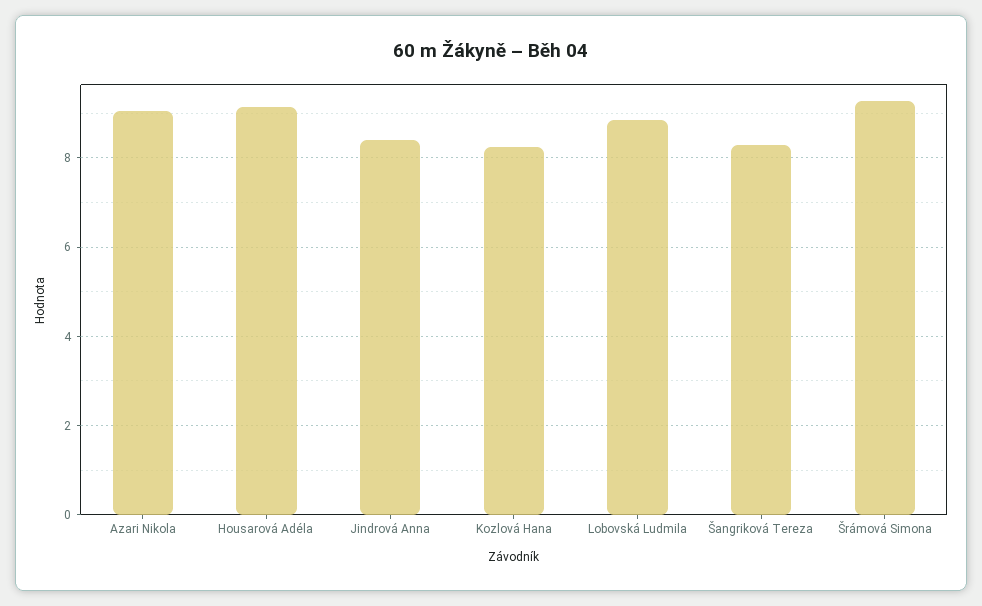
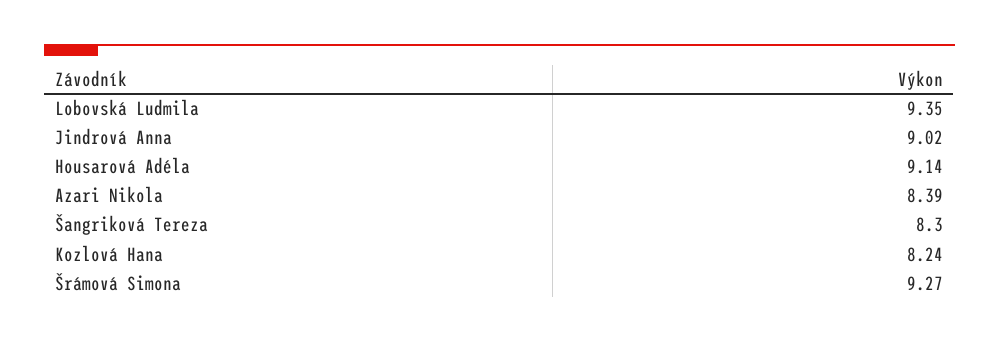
  {
-   "Azari Nikola": 9,
+   "Azari Nikola": 8.39,
    "Housarová Adéla": 9.14,
-   "Jindrová Anna": 8.4,
+   "Jindrová Anna": 9.02,
    "Kozlová Hana": 8.24,
-   "Lobovská Ludmila": 8.8,
+   "Lobovská Ludmila": 9.35,
    "Šangriková Tereza": 8.3,
    "Šrámová Simona": 9.27
  }

